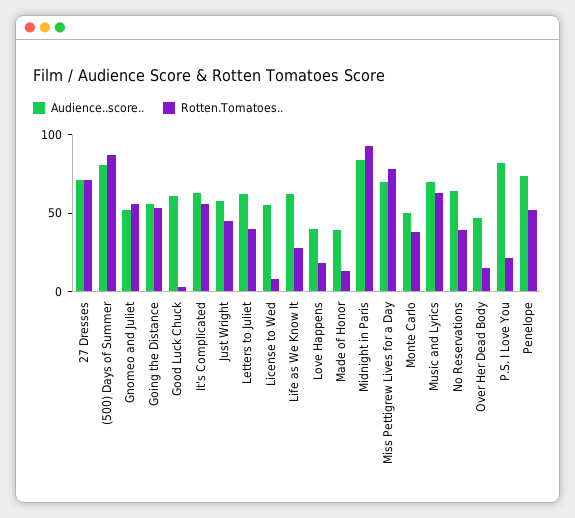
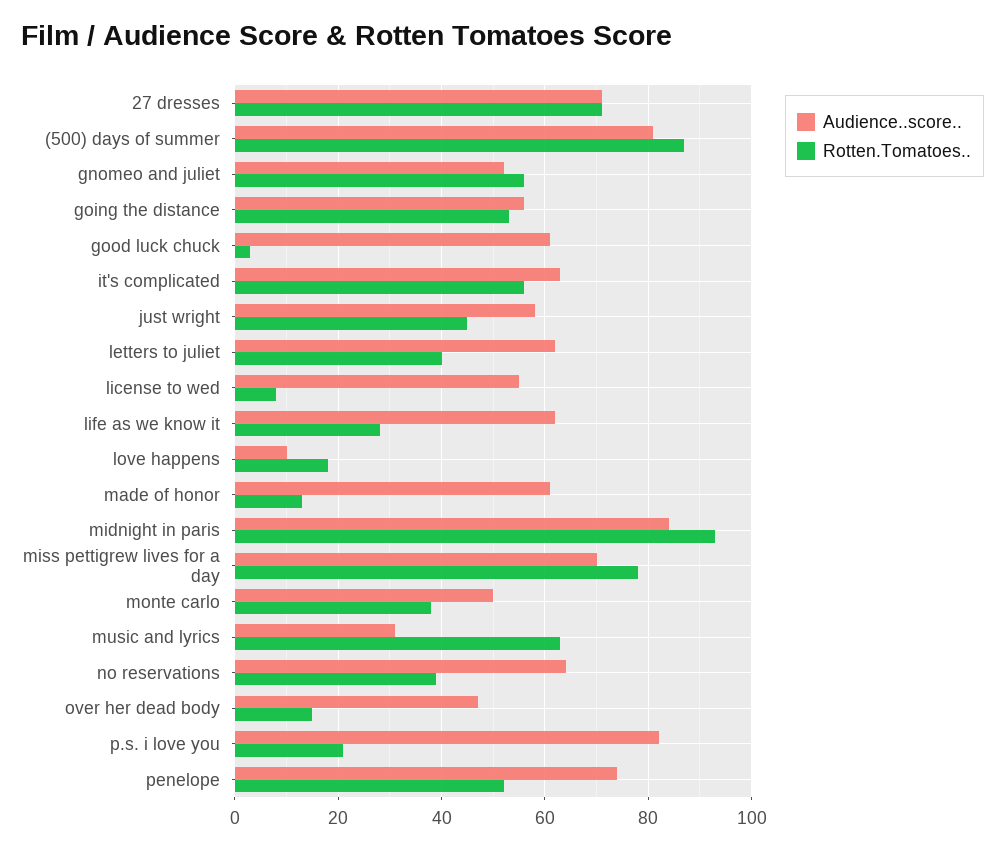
  {
    "Audience..score..": {
      "27 Dresses": 70,
      "(500) Days of Summer": 80,
      "Gnomeo and Juliet": 50,
      "Going the Distance": 55,
      "Good Luck Chuck": 60,
      "It's Complicated": 65,
      "Just Wright": 60,
      "Letters to Juliet": 60,
      "License to Wed": 55,
      "Life as We Know It": 60,
-     "Love Happens": 40,
+     "Love Happens": 10,
-     "Made of Honor": 40,
+     "Made of Honor": 60,
      "Midnight in Paris": 85,
      "Miss Pettigrew Lives for a Day": 70,
      "Monte Carlo": 50,
-     "Music and Lyrics": 70,
+     "Music and Lyrics": 30,
      "No Reservations": 65,
      "Over Her Dead Body": 45,
      "P.S. I Love You": 80,
      "Penelope": 75
    },
    "Rotten.Tomatoes..": {
      "27 Dresses": 70,
      "(500) Days of Summer": 85,
      "Gnomeo and Juliet": 55,
      "Going the Distance": 55,
      "Good Luck Chuck": 5,
      "It's Complicated": 55,
      "Just Wright": 45,
      "Letters to Juliet": 40,
      "License to Wed": 10,
      "Life as We Know It": 30,
      "Love Happens": 20,
      "Made of Honor": 15,
      "Midnight in Paris": 95,
      "Miss Pettigrew Lives for a Day": 80,
      "Monte Carlo": 40,
      "Music and Lyrics": 65,
      "No Reservations": 40,
      "Over Her Dead Body": 15,
      "P.S. I Love You": 20,
      "Penelope": 50
    }
  }

